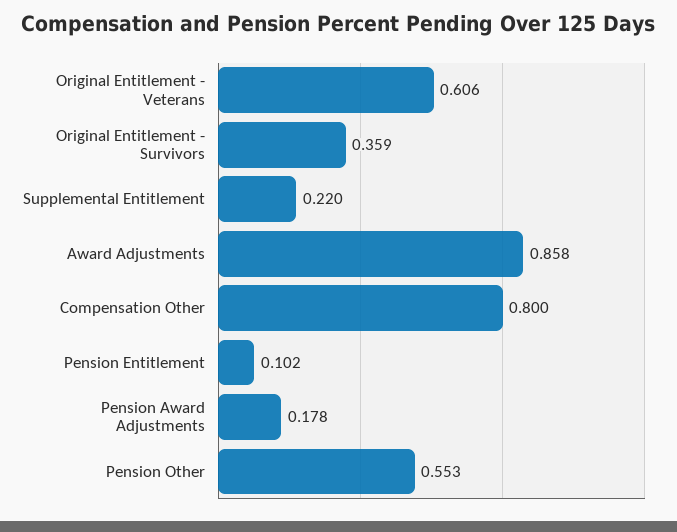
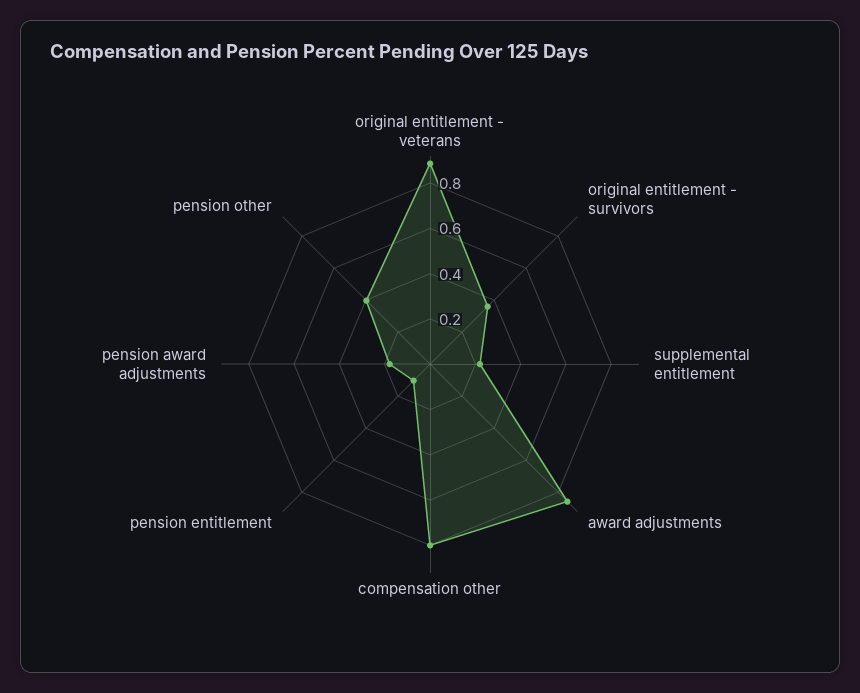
  {
-   "Original Entitlement - Veterans": 0.606,
+   "Original Entitlement - Veterans": 0.9,
    "Original Entitlement - Survivors": 0.359,
    "Supplemental Entitlement": 0.22,
    "Award Adjustments": 0.858,
    "Compensation Other": 0.8,
    "Pension Entitlement": 0.102,
    "Pension Award Adjustments": 0.178,
-   "Pension Other": 0.553
+   "Pension Other": 0.4
  }

